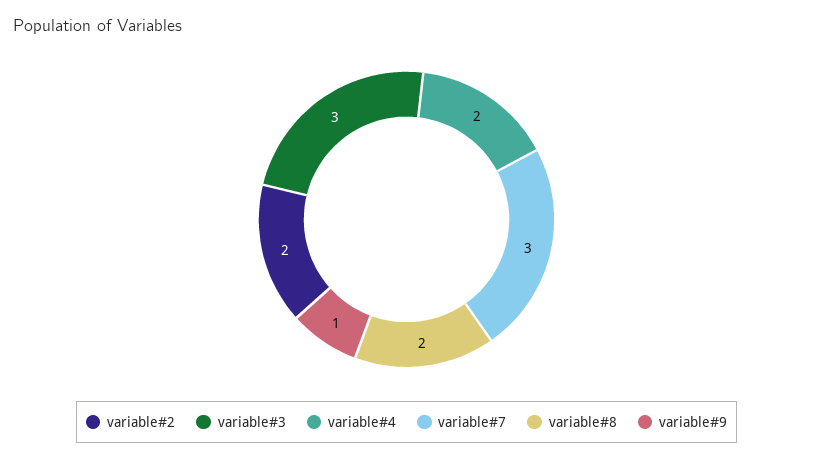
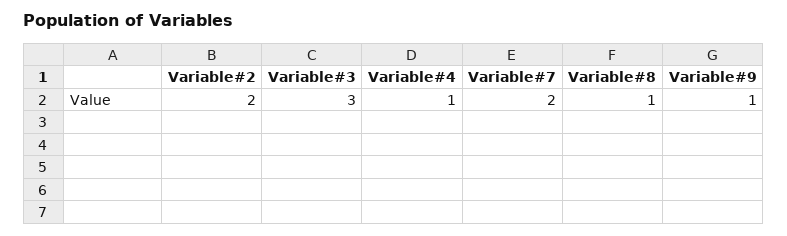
  {
    "variable#2": 2,
    "variable#3": 3,
-   "variable#4": 2,
+   "variable#4": 1,
-   "variable#7": 3,
+   "variable#7": 2,
-   "variable#8": 2,
+   "variable#8": 1,
    "variable#9": 1
  }

